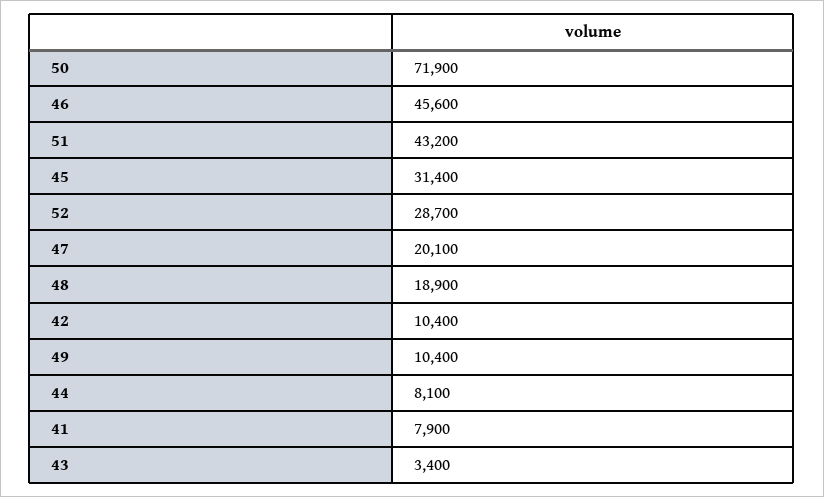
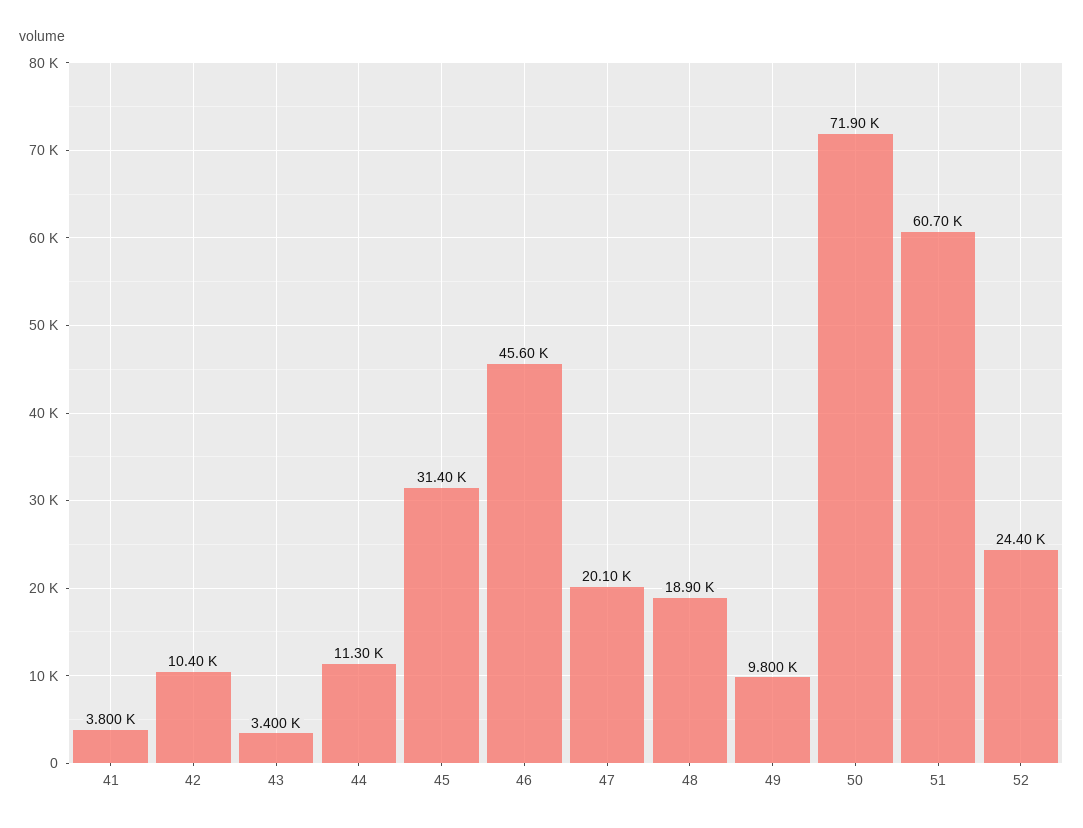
  {
    "50": 71900,
    "46": 45600,
-   "51": 43200,
+   "51": 60700,
    "45": 31400,
-   "52": 28700,
+   "52": 24400,
    "47": 20100,
    "48": 18900,
    "42": 10400,
-   "49": 10400,
+   "49": 9800,
-   "44": 8100,
+   "44": 11300,
-   "41": 7900,
+   "41": 3800,
    "43": 3400
  }

